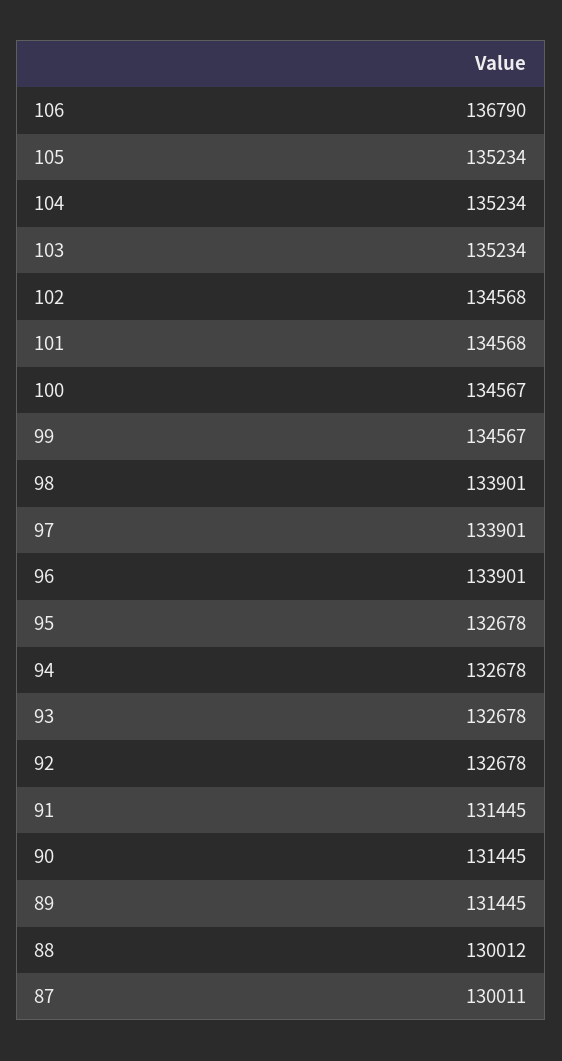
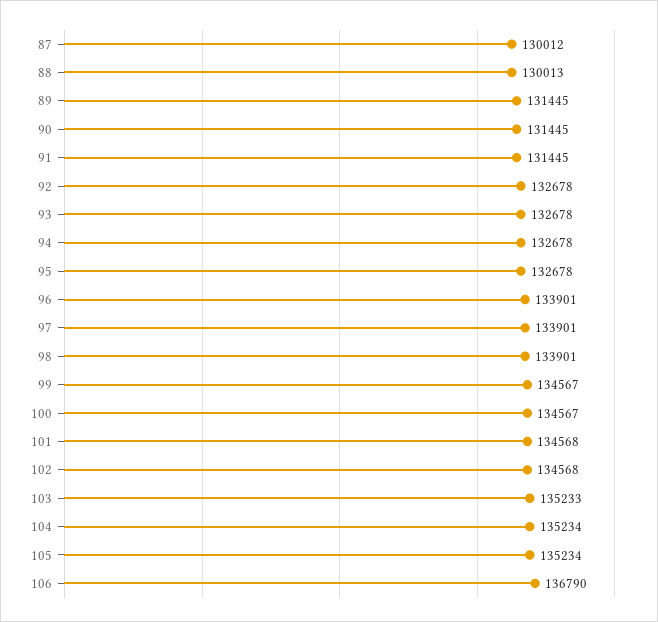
  {
    "106": 136790,
    "105": 135234,
    "104": 135234,
-   "103": 135234,
+   "103": 135233,
    "102": 134568,
    "101": 134568,
    "100": 134567,
    "99": 134567,
    "98": 133901,
    "97": 133901,
    "96": 133901,
    "95": 132678,
    "94": 132678,
    "93": 132678,
    "92": 132678,
    "91": 131445,
    "90": 131445,
    "89": 131445,
-   "88": 130012,
+   "88": 130013,
-   "87": 130011
+   "87": 130012
  }

